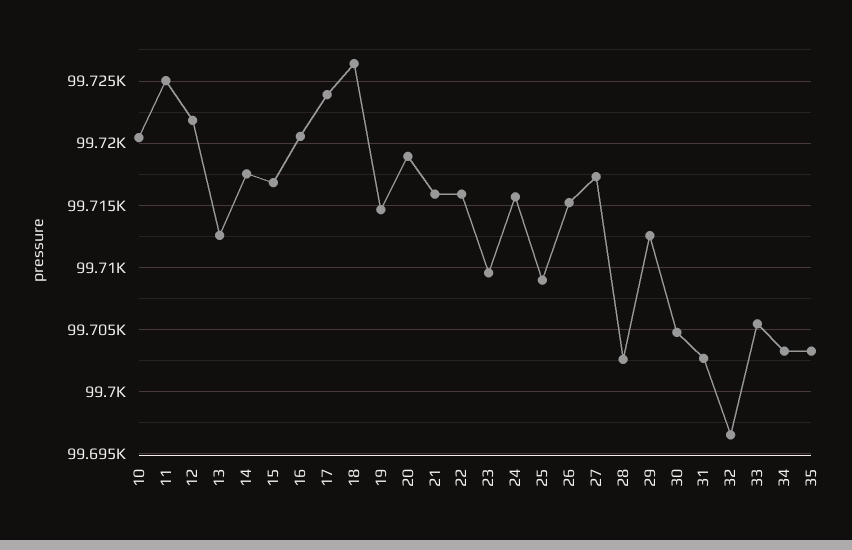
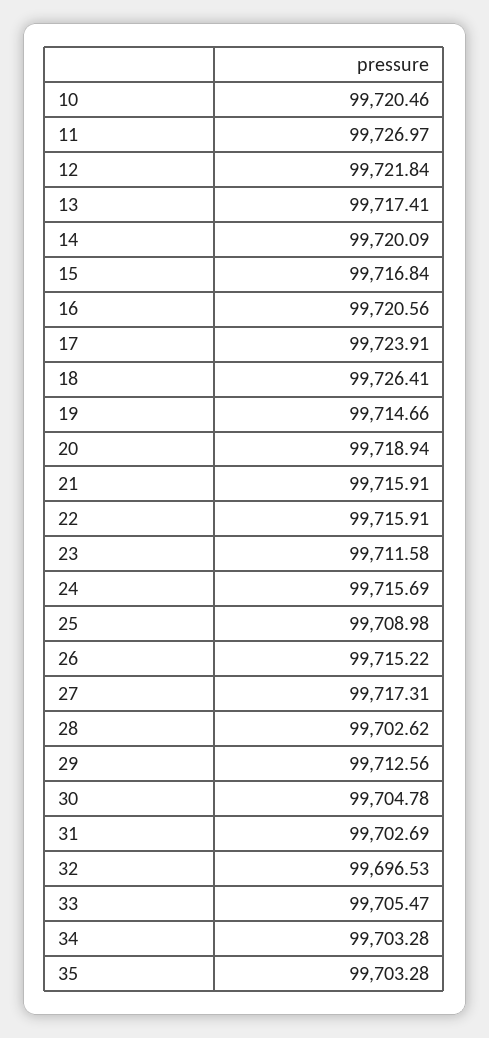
  {
    "10": 99720.46,
-   "11": 99725,
+   "11": 99726.97,
    "12": 99721.84,
-   "13": 99712.5,
+   "13": 99717.41,
-   "14": 99717.5,
+   "14": 99720.09,
    "15": 99716.84,
    "16": 99720.56,
    "17": 99723.91,
    "18": 99726.41,
    "19": 99714.66,
    "20": 99718.94,
    "21": 99715.91,
    "22": 99715.91,
-   "23": 99709.5,
+   "23": 99711.58,
    "24": 99715.69,
    "25": 99708.98,
    "26": 99715.22,
    "27": 99717.31,
    "28": 99702.62,
    "29": 99712.56,
    "30": 99704.78,
    "31": 99702.69,
    "32": 99696.53,
    "33": 99705.47,
    "34": 99703.28,
    "35": 99703.28
  }

